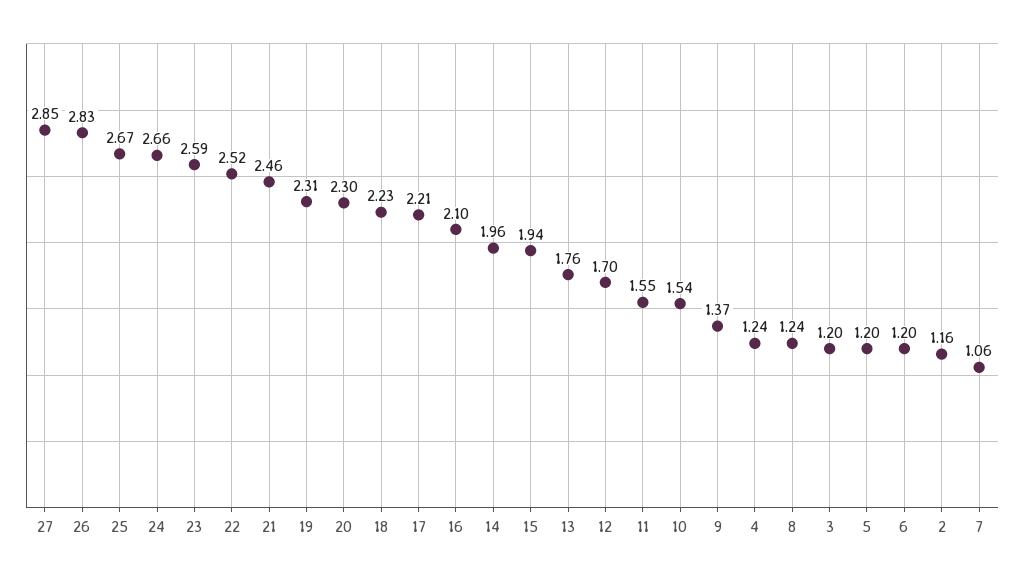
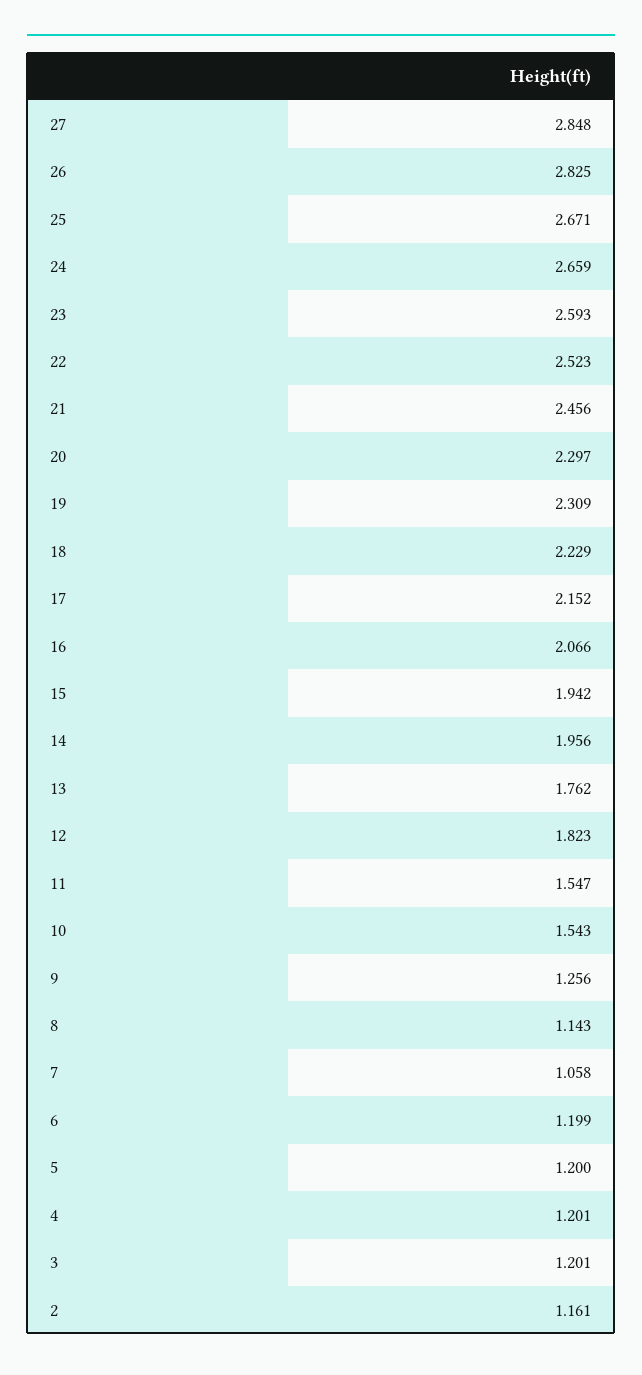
  {
    "27": 2.848,
    "26": 2.825,
    "25": 2.671,
    "24": 2.659,
    "23": 2.593,
    "22": 2.523,
    "21": 2.456,
    "19": 2.309,
    "20": 2.297,
    "18": 2.229,
-   "17": 2.21,
+   "17": 2.152,
-   "16": 2.1,
+   "16": 2.066,
    "14": 1.956,
    "15": 1.942,
    "13": 1.762,
-   "12": 1.7,
+   "12": 1.823,
    "11": 1.547,
    "10": 1.543,
-   "9": 1.37,
+   "9": 1.256,
-   "4": 1.24,
+   "4": 1.201,
-   "8": 1.24,
+   "8": 1.143,
    "3": 1.201,
    "5": 1.2,
    "6": 1.199,
    "2": 1.161,
    "7": 1.058
  }

